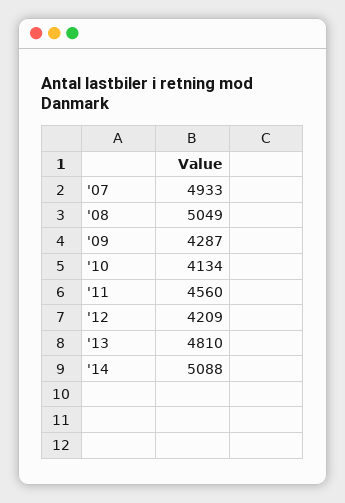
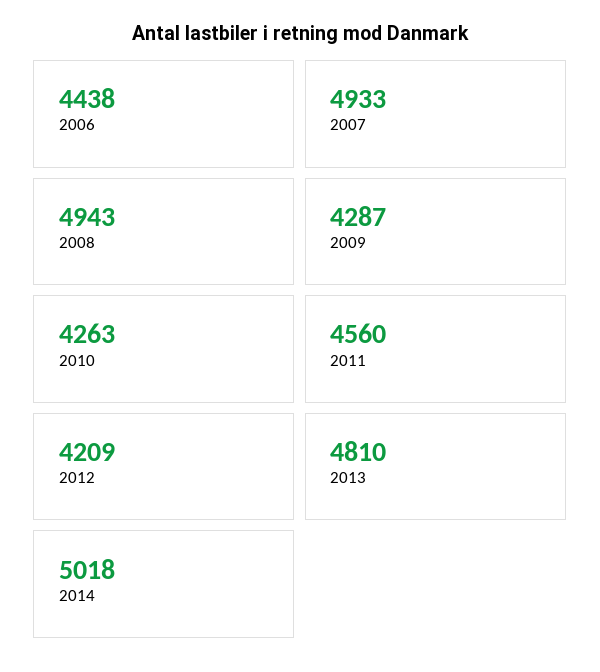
  {
    "'07": 4933,
-   "'08": 5049,
+   "'08": 4943,
    "'09": 4287,
-   "'10": 4134,
+   "'10": 4263,
    "'11": 4560,
    "'12": 4209,
    "'13": 4810,
-   "'14": 5088
+   "'14": 5018,
+   "2006": 4438
  }

